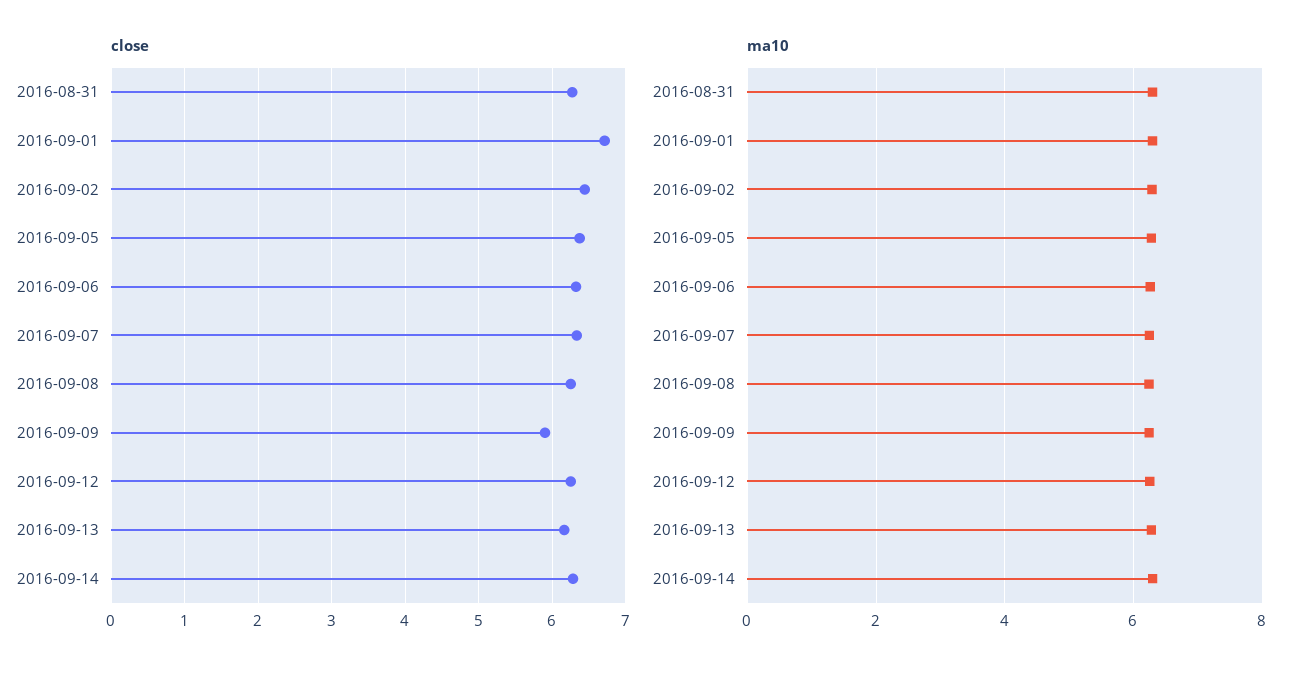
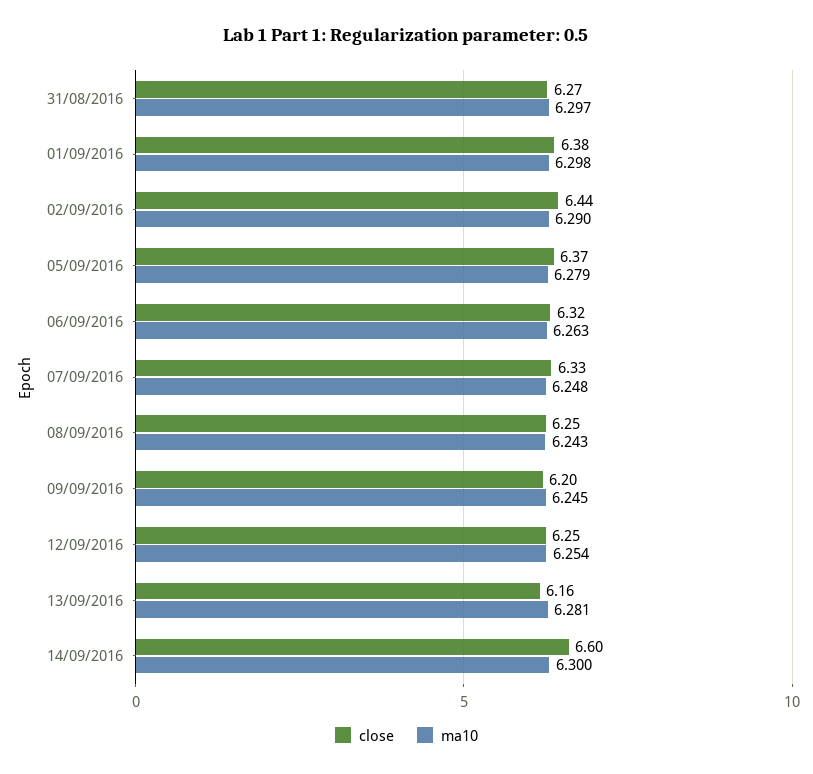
  {
    "close": {
      "2016-08-31": 6.27,
-     "2016-09-01": 6.7,
+     "2016-09-01": 6.38,
      "2016-09-02": 6.44,
      "2016-09-05": 6.37,
      "2016-09-06": 6.32,
      "2016-09-07": 6.33,
      "2016-09-08": 6.25,
-     "2016-09-09": 5.9,
+     "2016-09-09": 6.2,
      "2016-09-12": 6.25,
      "2016-09-13": 6.16,
-     "2016-09-14": 6.3
+     "2016-09-14": 6.6
    },
    "ma10": {
      "2016-08-31": 6.297,
      "2016-09-01": 6.298,
      "2016-09-02": 6.29,
      "2016-09-05": 6.279,
      "2016-09-06": 6.263,
      "2016-09-07": 6.248,
      "2016-09-08": 6.243,
      "2016-09-09": 6.245,
      "2016-09-12": 6.254,
      "2016-09-13": 6.281,
      "2016-09-14": 6.3
    }
  }

